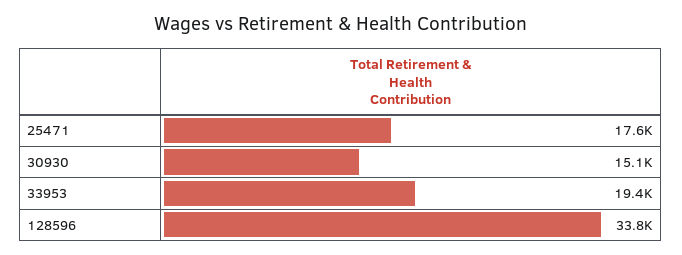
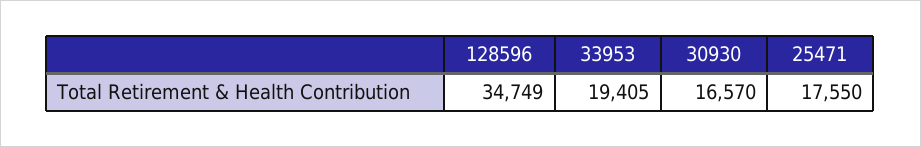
  {
    "25471": 17550,
-   "30930": 15100,
+   "30930": 16570,
    "33953": 19405,
-   "128596": 33800
+   "128596": 34749
  }

